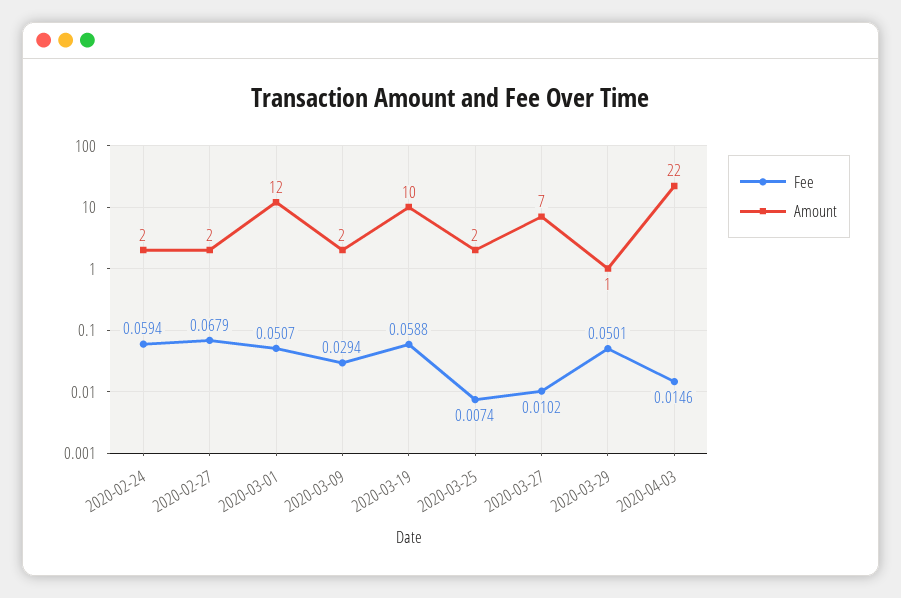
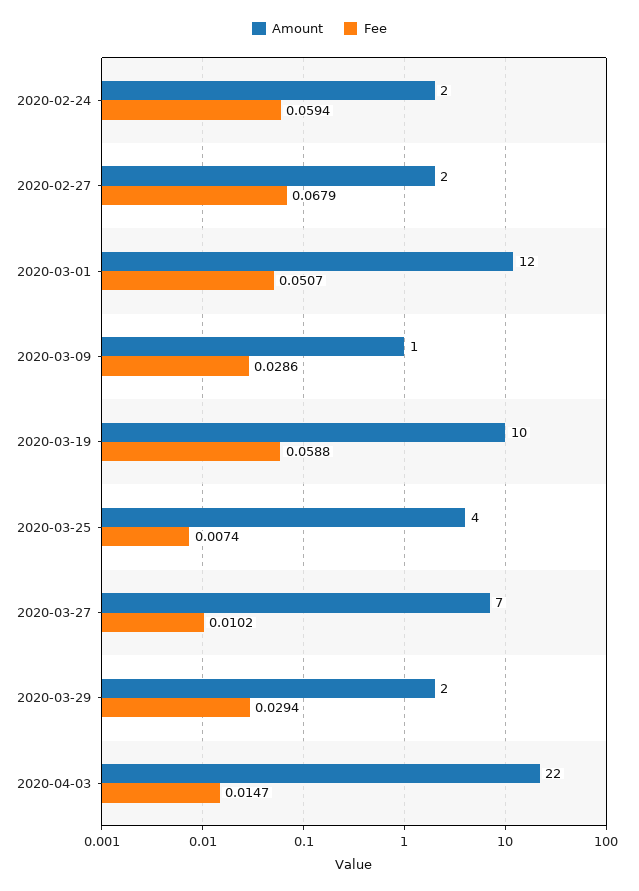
  {
    "Fee": {
      "2020-02-24": 0.0594,
      "2020-02-27": 0.0679,
      "2020-03-01": 0.0507,
-     "2020-03-09": 0.0294,
+     "2020-03-09": 0.0286,
      "2020-03-19": 0.0588,
      "2020-03-25": 0.0074,
      "2020-03-27": 0.0102,
-     "2020-03-29": 0.0501,
+     "2020-03-29": 0.0294,
-     "2020-04-03": 0.0146
+     "2020-04-03": 0.0147
    },
    "Amount": {
      "2020-02-24": 2,
      "2020-02-27": 2,
      "2020-03-01": 12,
-     "2020-03-09": 2,
+     "2020-03-09": 1,
      "2020-03-19": 10,
-     "2020-03-25": 2,
+     "2020-03-25": 4,
      "2020-03-27": 7,
-     "2020-03-29": 1,
+     "2020-03-29": 2,
      "2020-04-03": 22
    }
  }

